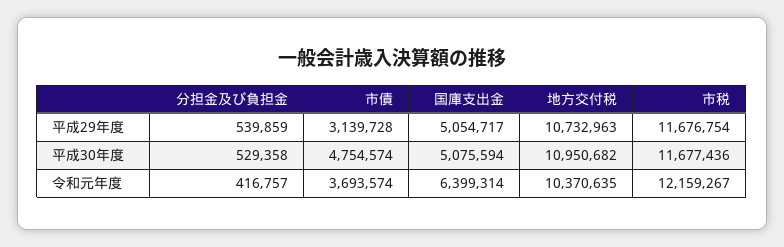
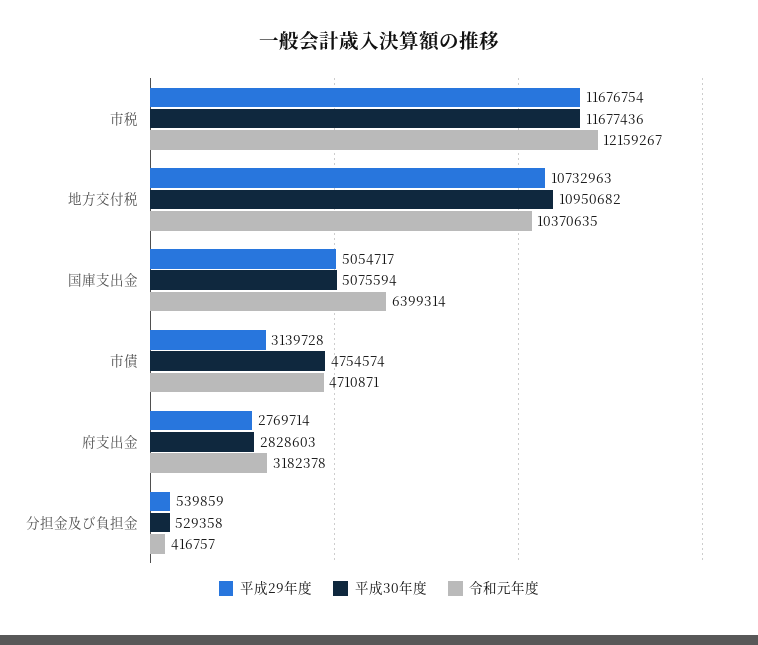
  {
    "平成29年度": {
      "分担金及び負担金": 539859,
      "市債": 3139728,
      "国庫支出金": 5054717,
      "地方交付税": 10732963,
-     "市税": 11676754
+     "市税": 11676754,
+     "府支出金": 2769714
    },
    "平成30年度": {
      "分担金及び負担金": 529358,
      "市債": 4754574,
      "国庫支出金": 5075594,
      "地方交付税": 10950682,
-     "市税": 11677436
+     "市税": 11677436,
+     "府支出金": 2828603
    },
    "令和元年度": {
      "分担金及び負担金": 416757,
-     "市債": 3693574,
+     "市債": 4710871,
      "国庫支出金": 6399314,
      "地方交付税": 10370635,
-     "市税": 12159267
+     "市税": 12159267,
+     "府支出金": 3182378
    }
  }

